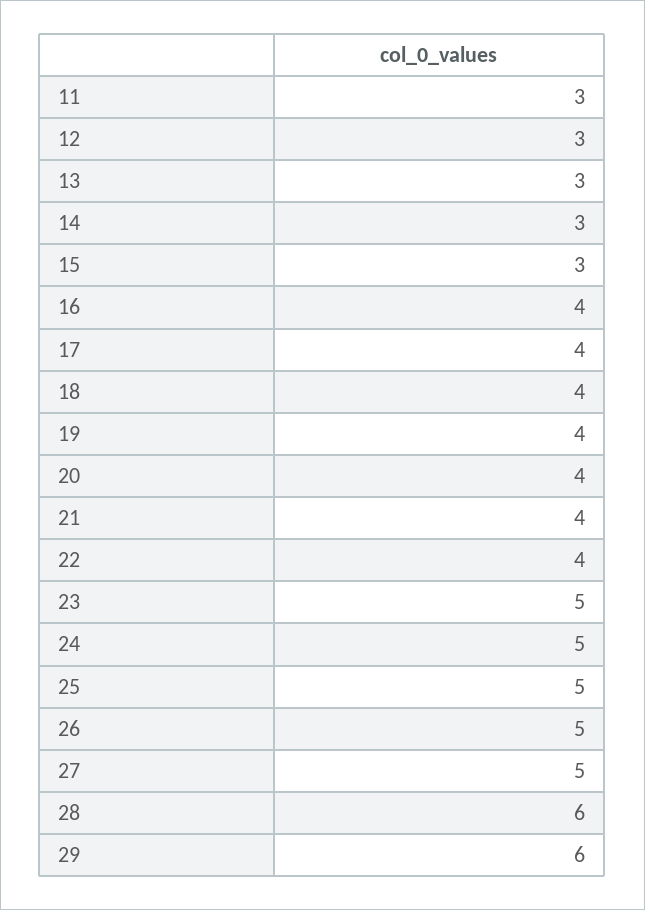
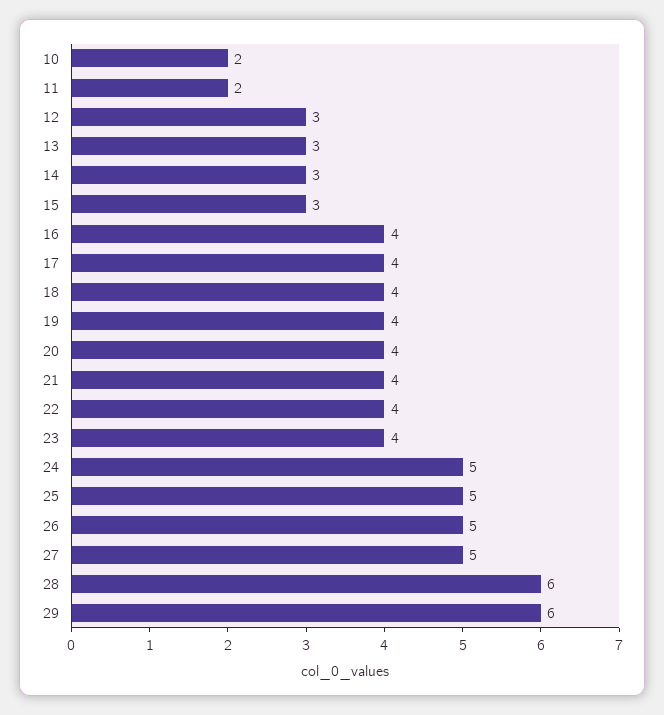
  {
-   "11": 3,
+   "11": 2,
    "12": 3,
    "13": 3,
    "14": 3,
    "15": 3,
    "16": 4,
    "17": 4,
    "18": 4,
    "19": 4,
    "20": 4,
    "21": 4,
    "22": 4,
-   "23": 5,
+   "23": 4,
    "24": 5,
    "25": 5,
    "26": 5,
    "27": 5,
    "28": 6,
-   "29": 6
+   "29": 6,
+   "10": 2
  }

